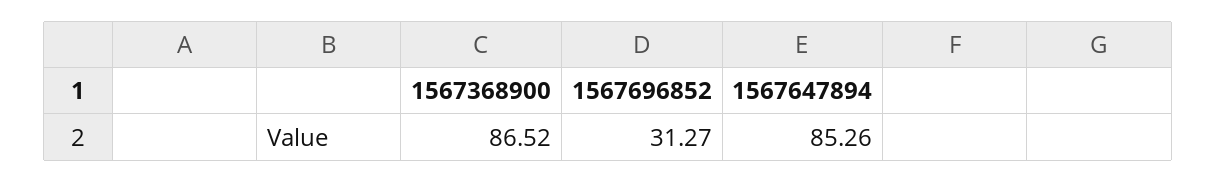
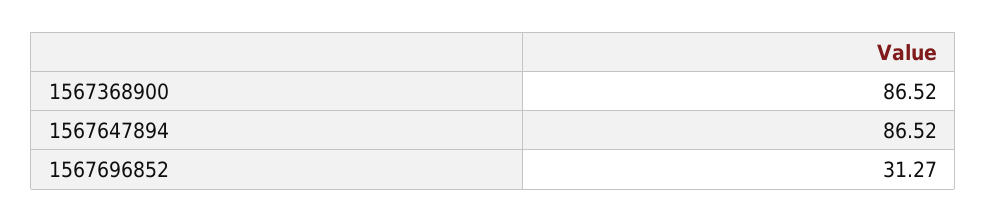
  {
    "1567368900": 86.52,
    "1567696852": 31.27,
-   "1567647894": 85.26
+   "1567647894": 86.52
  }

